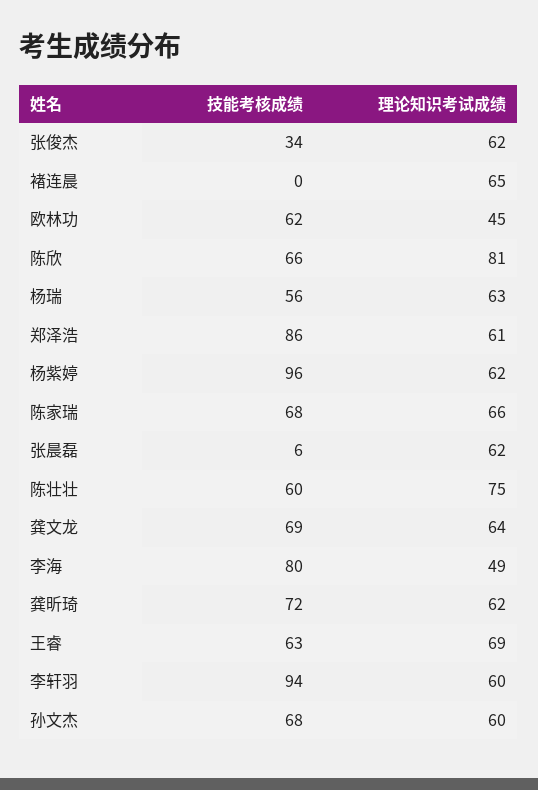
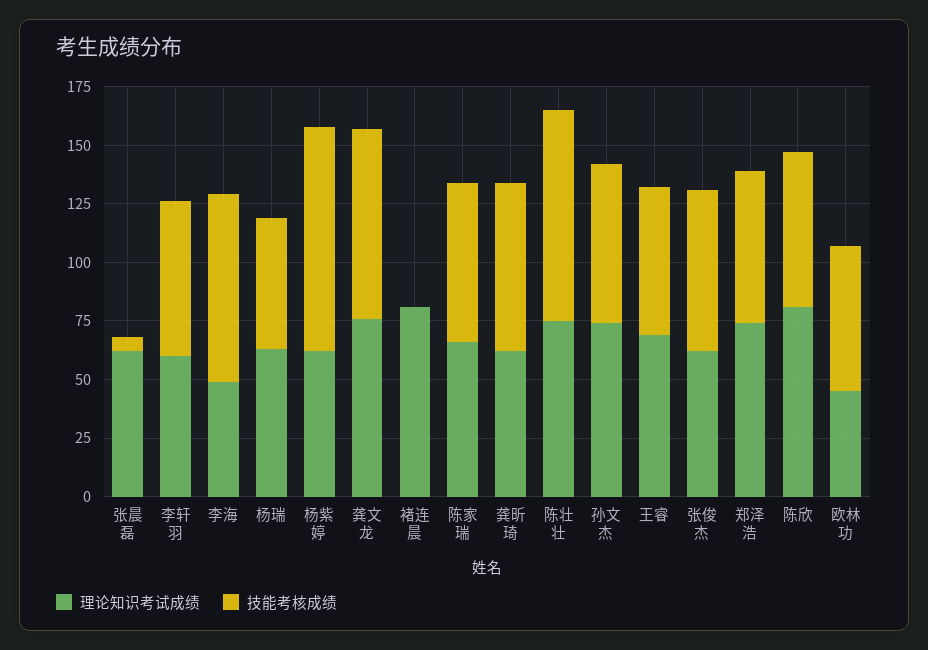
  {
    "技能考核成绩": {
-     "张俊杰": 34,
+     "张俊杰": 70,
      "褚连晨": 0,
      "欧林功": 62,
      "陈欣": 66,
      "杨瑞": 56,
-     "郑泽浩": 86,
+     "郑泽浩": 65,
      "杨紫婷": 96,
      "陈家瑞": 68,
      "张晨磊": 6,
-     "陈壮壮": 60,
+     "陈壮壮": 90,
-     "龚文龙": 69,
+     "龚文龙": 80,
      "李海": 80,
      "龚昕琦": 72,
      "王睿": 63,
-     "李轩羽": 94,
+     "李轩羽": 65,
      "孙文杰": 68
    },
    "理论知识考试成绩": {
      "张俊杰": 62,
-     "褚连晨": 65,
+     "褚连晨": 80,
      "欧林功": 45,
      "陈欣": 81,
      "杨瑞": 63,
-     "郑泽浩": 61,
+     "郑泽浩": 75,
      "杨紫婷": 62,
      "陈家瑞": 66,
      "张晨磊": 62,
      "陈壮壮": 75,
-     "龚文龙": 64,
+     "龚文龙": 75,
      "李海": 49,
      "龚昕琦": 62,
      "王睿": 69,
      "李轩羽": 60,
-     "孙文杰": 60
+     "孙文杰": 75
    }
  }

